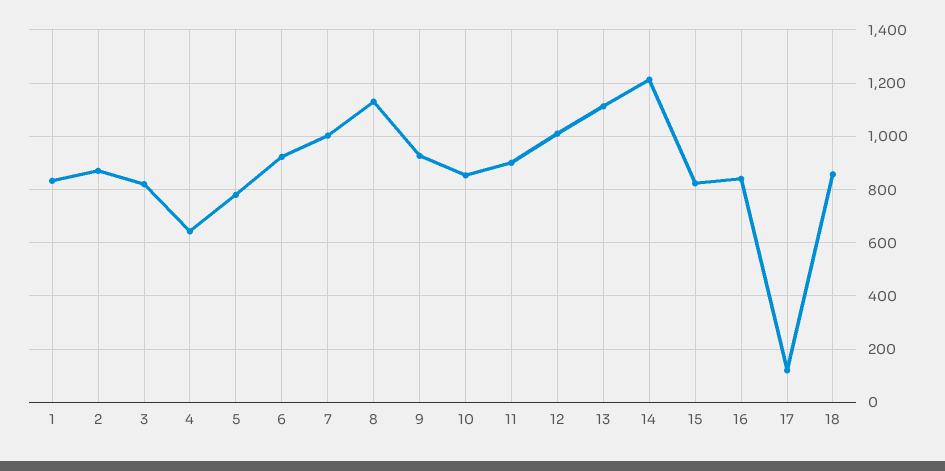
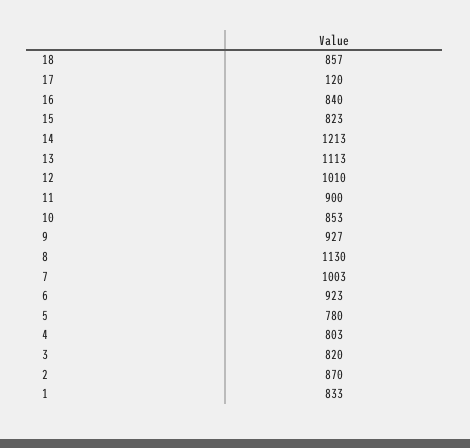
  {
    "1": 833,
    "2": 870,
    "3": 820,
-   "4": 650,
+   "4": 803,
    "5": 780,
    "6": 923,
    "7": 1003,
    "8": 1130,
    "9": 927,
    "10": 853,
    "11": 900,
    "12": 1010,
    "13": 1113,
    "14": 1213,
    "15": 823,
    "16": 840,
    "17": 120,
    "18": 857
  }

